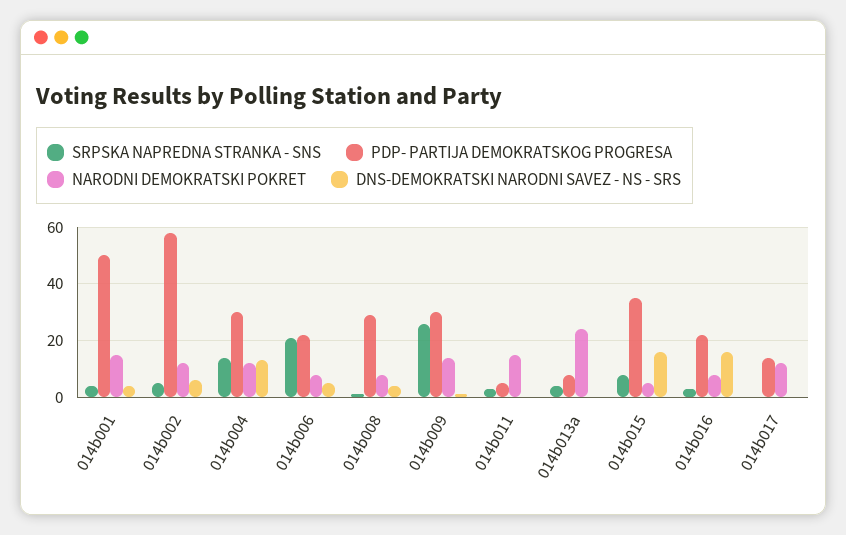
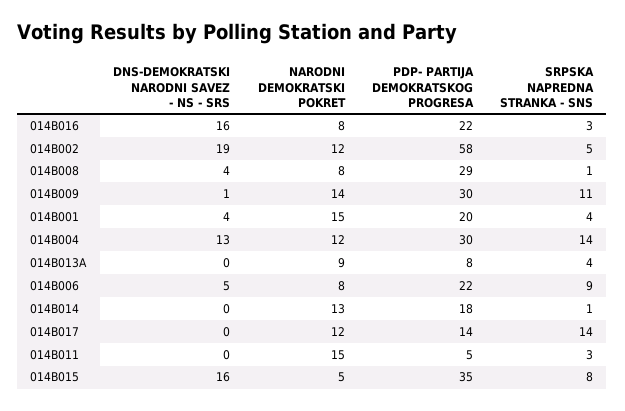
  {
    "SRPSKA NAPREDNA STRANKA - SNS": {
      "014b001": 4,
      "014b002": 5,
      "014b004": 14,
-     "014b006": 20,
+     "014b006": 9,
      "014b008": 1,
-     "014b009": 25,
+     "014b009": 11,
      "014b011": 3,
      "014b013a": 4,
      "014b015": 8,
      "014b016": 3,
-     "014b017": 0
+     "014b017": 14,
+     "014B014": 1
    },
    "PDP- PARTIJA DEMOKRATSKOG PROGRESA": {
-     "014b001": 50,
+     "014b001": 20,
      "014b002": 58,
      "014b004": 30,
      "014b006": 22,
      "014b008": 29,
      "014b009": 30,
      "014b011": 5,
      "014b013a": 8,
      "014b015": 35,
      "014b016": 22,
-     "014b017": 14
+     "014b017": 14,
+     "014B014": 18
    },
    "NARODNI DEMOKRATSKI POKRET": {
      "014b001": 15,
      "014b002": 12,
      "014b004": 12,
      "014b006": 8,
      "014b008": 8,
      "014b009": 14,
      "014b011": 15,
-     "014b013a": 25,
+     "014b013a": 9,
      "014b015": 5,
      "014b016": 8,
-     "014b017": 12
+     "014b017": 12,
+     "014B014": 13
    },
    "DNS-DEMOKRATSKI NARODNI SAVEZ - NS - SRS": {
      "014b001": 4,
-     "014b002": 5,
+     "014b002": 19,
      "014b004": 13,
      "014b006": 5,
      "014b008": 4,
      "014b009": 1,
      "014b011": 0,
      "014b013a": 0,
      "014b015": 16,
      "014b016": 16,
-     "014b017": 0
+     "014b017": 0,
+     "014B014": 0
    }
  }

